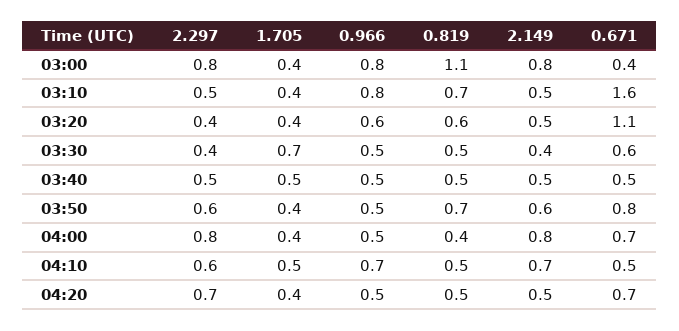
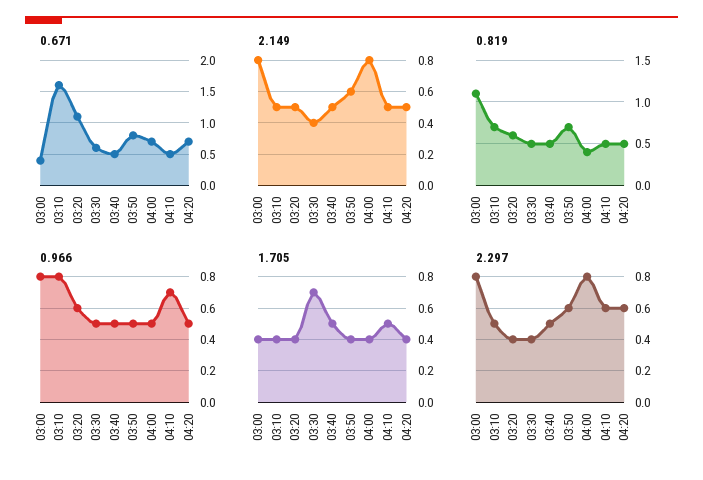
  {
    "2.297": {
      "03:00": 0.8,
      "03:10": 0.5,
      "03:20": 0.4,
      "03:30": 0.4,
      "03:40": 0.5,
      "03:50": 0.6,
      "04:00": 0.8,
      "04:10": 0.6,
-     "04:20": 0.7
+     "04:20": 0.6
    },
    "1.705": {
      "03:00": 0.4,
      "03:10": 0.4,
      "03:20": 0.4,
      "03:30": 0.7,
      "03:40": 0.5,
      "03:50": 0.4,
      "04:00": 0.4,
      "04:10": 0.5,
      "04:20": 0.4
    },
    "0.966": {
      "03:00": 0.8,
      "03:10": 0.8,
      "03:20": 0.6,
      "03:30": 0.5,
      "03:40": 0.5,
      "03:50": 0.5,
      "04:00": 0.5,
      "04:10": 0.7,
      "04:20": 0.5
    },
    "0.819": {
      "03:00": 1.1,
      "03:10": 0.7,
      "03:20": 0.6,
      "03:30": 0.5,
      "03:40": 0.5,
      "03:50": 0.7,
      "04:00": 0.4,
      "04:10": 0.5,
      "04:20": 0.5
    },
    "2.149": {
      "03:00": 0.8,
      "03:10": 0.5,
      "03:20": 0.5,
      "03:30": 0.4,
      "03:40": 0.5,
      "03:50": 0.6,
      "04:00": 0.8,
-     "04:10": 0.7,
+     "04:10": 0.5,
      "04:20": 0.5
    },
    "0.671": {
      "03:00": 0.4,
      "03:10": 1.6,
      "03:20": 1.1,
      "03:30": 0.6,
      "03:40": 0.5,
      "03:50": 0.8,
      "04:00": 0.7,
      "04:10": 0.5,
      "04:20": 0.7
    }
  }

